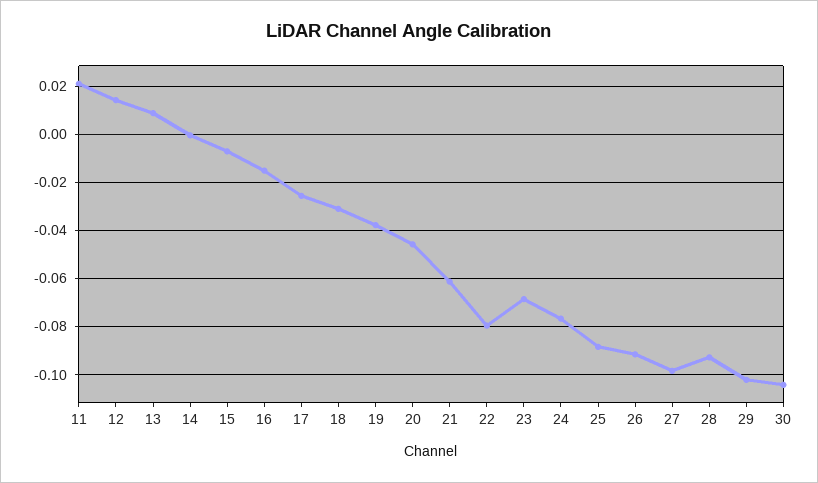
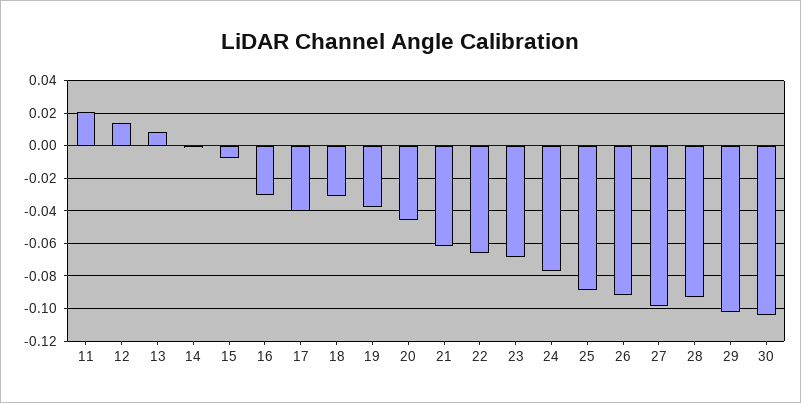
  {
    "11": 0.02,
    "12": 0.015,
    "13": 0.0075,
    "14": 0,
    "15": -0.0075,
-   "16": -0.015,
+   "16": -0.03,
-   "17": -0.025,
+   "17": -0.04,
    "18": -0.03,
    "19": -0.0375,
    "20": -0.045,
    "21": -0.0625,
-   "22": -0.08,
+   "22": -0.065,
    "23": -0.0675,
    "24": -0.0775,
    "25": -0.0875,
    "26": -0.0925,
    "27": -0.0975,
    "28": -0.0925,
    "29": -0.1025,
    "30": -0.105
  }

